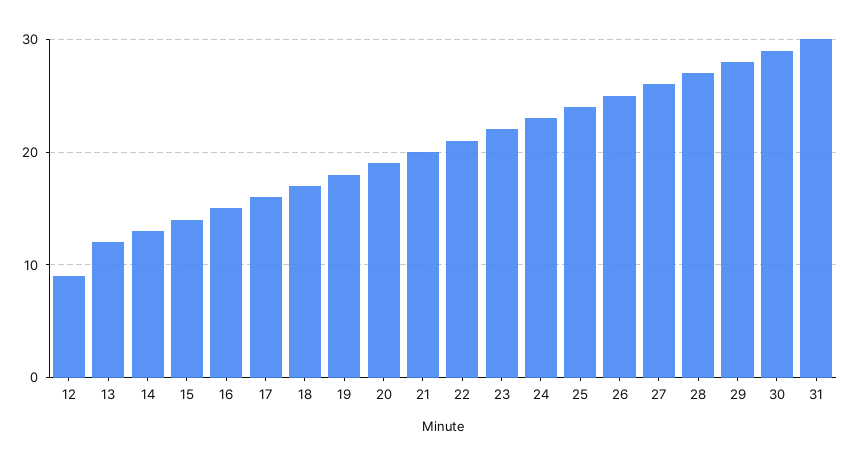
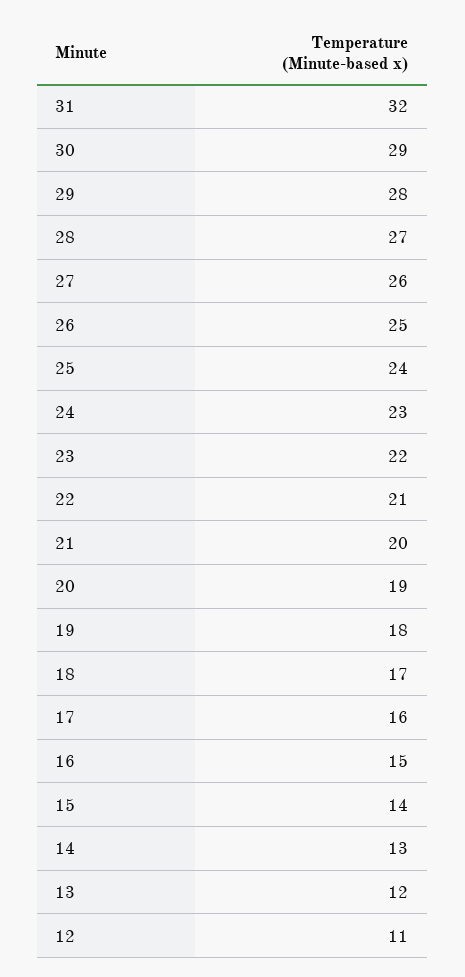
  {
-   "12": 9,
+   "12": 11,
    "13": 12,
    "14": 13,
    "15": 14,
    "16": 15,
    "17": 16,
    "18": 17,
    "19": 18,
    "20": 19,
    "21": 20,
    "22": 21,
    "23": 22,
    "24": 23,
    "25": 24,
    "26": 25,
    "27": 26,
    "28": 27,
    "29": 28,
    "30": 29,
-   "31": 30
+   "31": 32
  }

